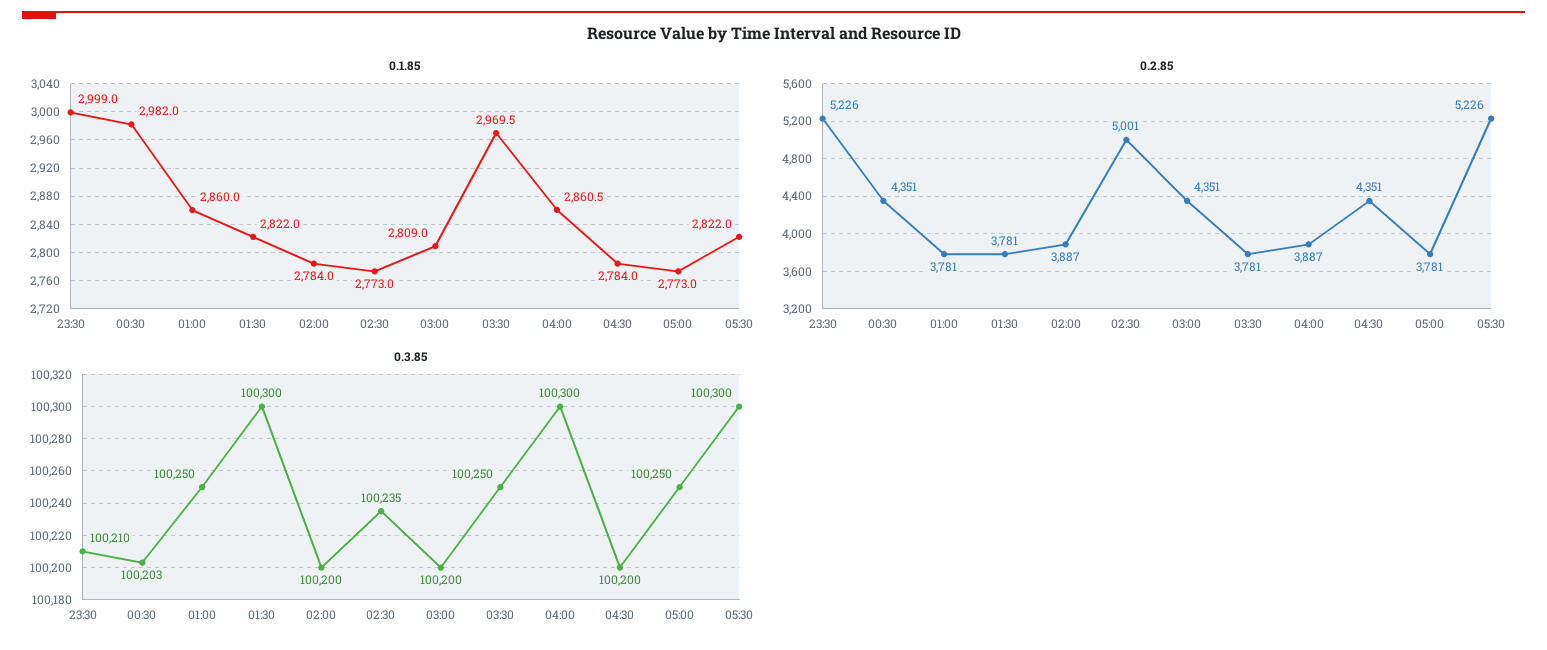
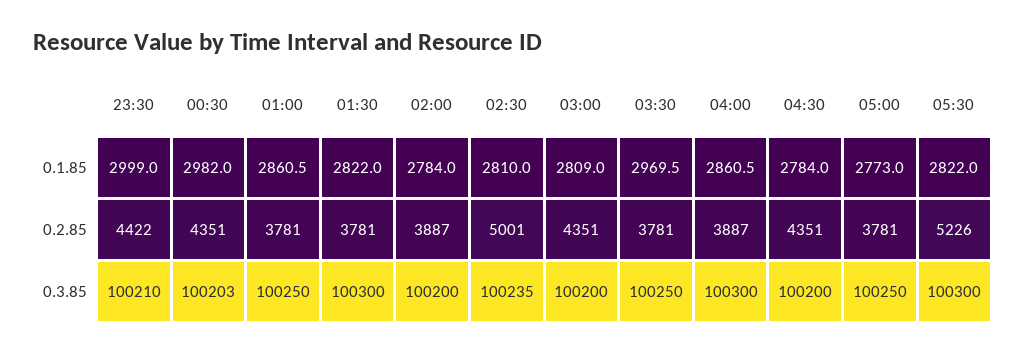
  {
    "0.1.85": {
      "23:30": 2999,
      "00:30": 2982,
-     "01:00": 2860,
+     "01:00": 2860.5,
      "01:30": 2822,
      "02:00": 2784,
-     "02:30": 2773,
+     "02:30": 2810,
      "03:00": 2809,
      "03:30": 2969.5,
      "04:00": 2860.5,
      "04:30": 2784,
      "05:00": 2773,
      "05:30": 2822
    },
    "0.2.85": {
-     "23:30": 5226,
+     "23:30": 4422,
      "00:30": 4351,
      "01:00": 3781,
      "01:30": 3781,
      "02:00": 3887,
      "02:30": 5001,
      "03:00": 4351,
      "03:30": 3781,
      "04:00": 3887,
      "04:30": 4351,
      "05:00": 3781,
      "05:30": 5226
    },
    "0.3.85": {
      "23:30": 100210,
      "00:30": 100203,
      "01:00": 100250,
      "01:30": 100300,
      "02:00": 100200,
      "02:30": 100235,
      "03:00": 100200,
      "03:30": 100250,
      "04:00": 100300,
      "04:30": 100200,
      "05:00": 100250,
      "05:30": 100300
    }
  }

